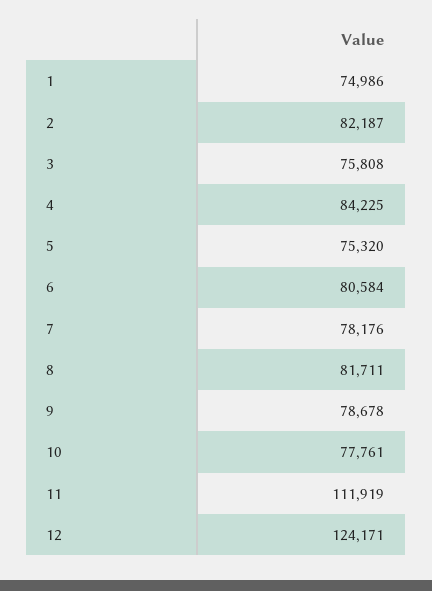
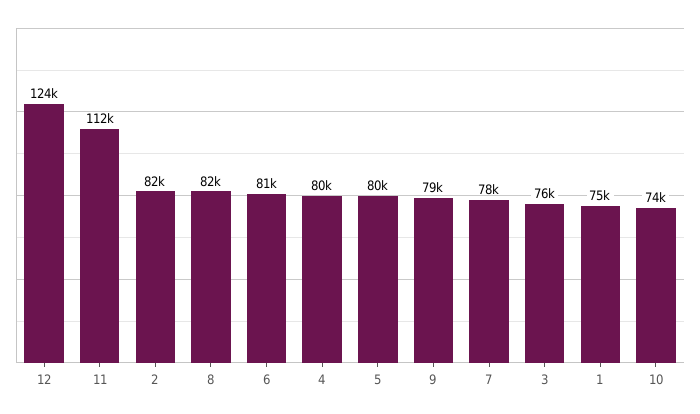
  {
    "1": 74986,
    "2": 82187,
    "3": 75808,
-   "4": 84225,
+   "4": 80000,
-   "5": 75320,
+   "5": 80000,
    "6": 80584,
    "7": 78176,
    "8": 81711,
    "9": 78678,
-   "10": 77761,
+   "10": 74000,
    "11": 111919,
    "12": 124171
  }

